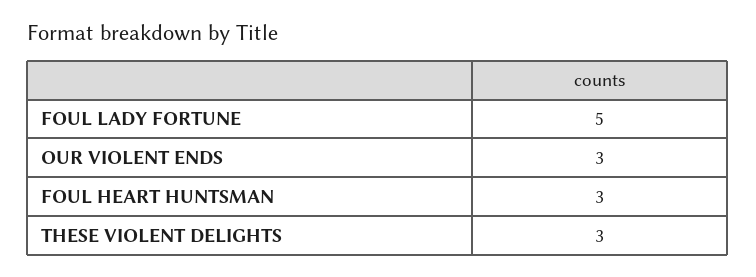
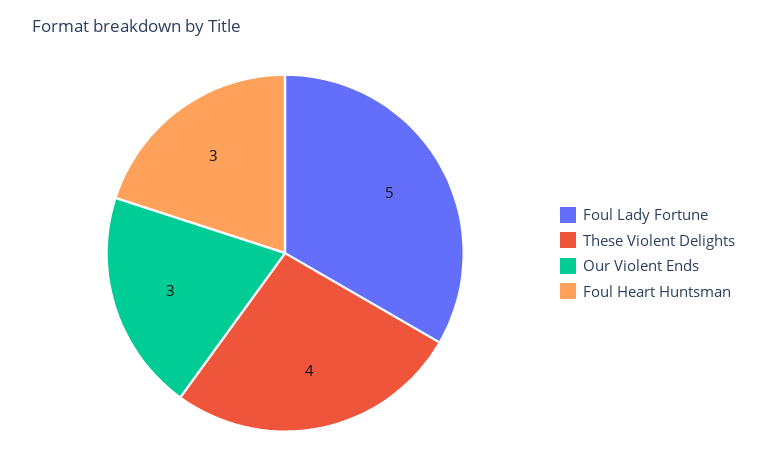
  {
    "FOUL LADY FORTUNE": 5,
    "OUR VIOLENT ENDS": 3,
    "FOUL HEART HUNTSMAN": 3,
-   "THESE VIOLENT DELIGHTS": 3
+   "THESE VIOLENT DELIGHTS": 4
  }

